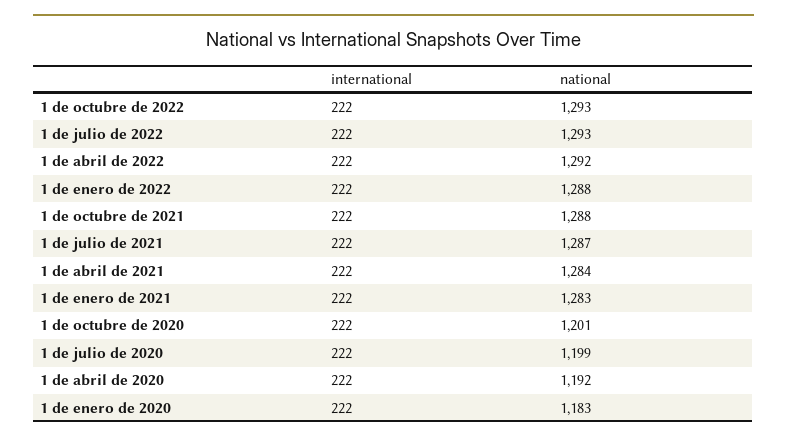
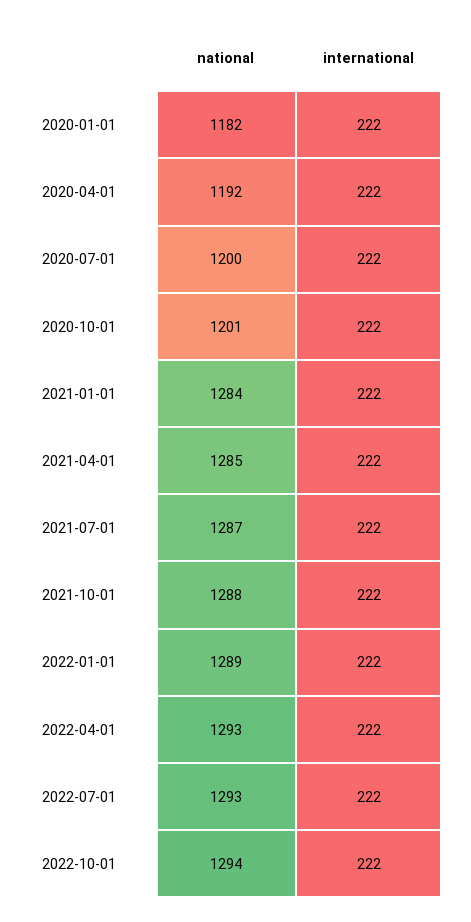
  {
    "international": {
      "1 de octubre de 2022": 222,
      "1 de julio de 2022": 222,
      "1 de abril de 2022": 222,
      "1 de enero de 2022": 222,
      "1 de octubre de 2021": 222,
      "1 de julio de 2021": 222,
      "1 de abril de 2021": 222,
      "1 de enero de 2021": 222,
      "1 de octubre de 2020": 222,
      "1 de julio de 2020": 222,
      "1 de abril de 2020": 222,
      "1 de enero de 2020": 222
    },
    "national": {
-     "1 de octubre de 2022": 1293,
+     "1 de octubre de 2022": 1294,
      "1 de julio de 2022": 1293,
-     "1 de abril de 2022": 1292,
+     "1 de abril de 2022": 1293,
-     "1 de enero de 2022": 1288,
+     "1 de enero de 2022": 1289,
      "1 de octubre de 2021": 1288,
      "1 de julio de 2021": 1287,
-     "1 de abril de 2021": 1284,
+     "1 de abril de 2021": 1285,
-     "1 de enero de 2021": 1283,
+     "1 de enero de 2021": 1284,
      "1 de octubre de 2020": 1201,
-     "1 de julio de 2020": 1199,
+     "1 de julio de 2020": 1200,
      "1 de abril de 2020": 1192,
-     "1 de enero de 2020": 1183
+     "1 de enero de 2020": 1182
    }
  }

